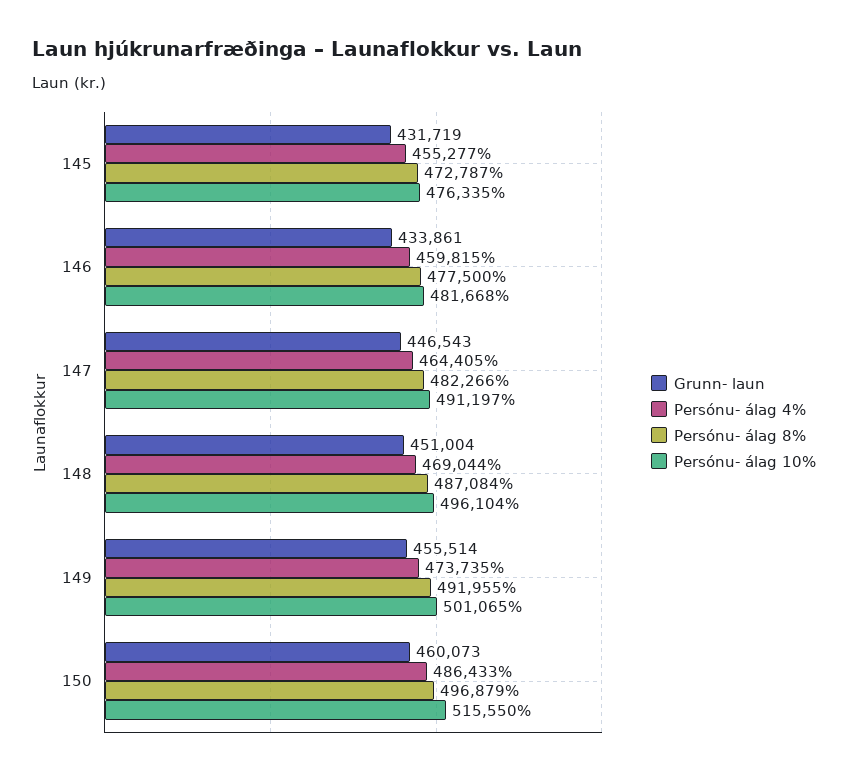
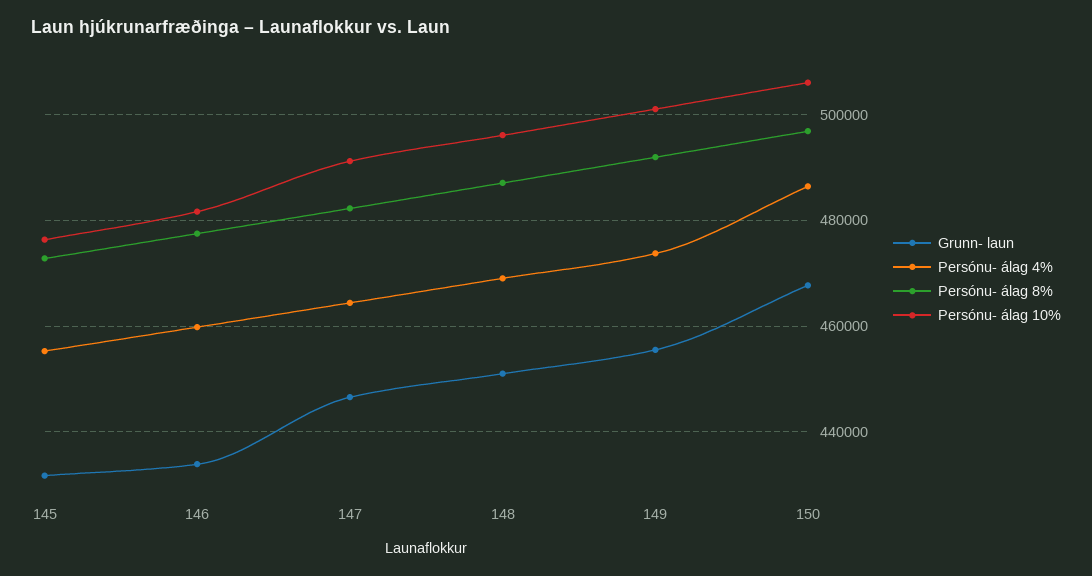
  {
    "Grunn- laun": {
      "145": 431719,
      "146": 433861,
      "147": 446543,
      "148": 451004,
      "149": 455514,
-     "150": 460073
+     "150": 468000
    },
    "Persónu- álag 4%": {
      "145": 455277,
      "146": 459815,
      "147": 464405,
      "148": 469044,
      "149": 473735,
      "150": 486433
    },
    "Persónu- álag 8%": {
      "145": 472787,
      "146": 477500,
      "147": 482266,
      "148": 487084,
      "149": 491955,
      "150": 496879
    },
    "Persónu- álag 10%": {
      "145": 476335,
      "146": 481668,
      "147": 491197,
      "148": 496104,
      "149": 501065,
-     "150": 515550
+     "150": 506000
    }
  }

